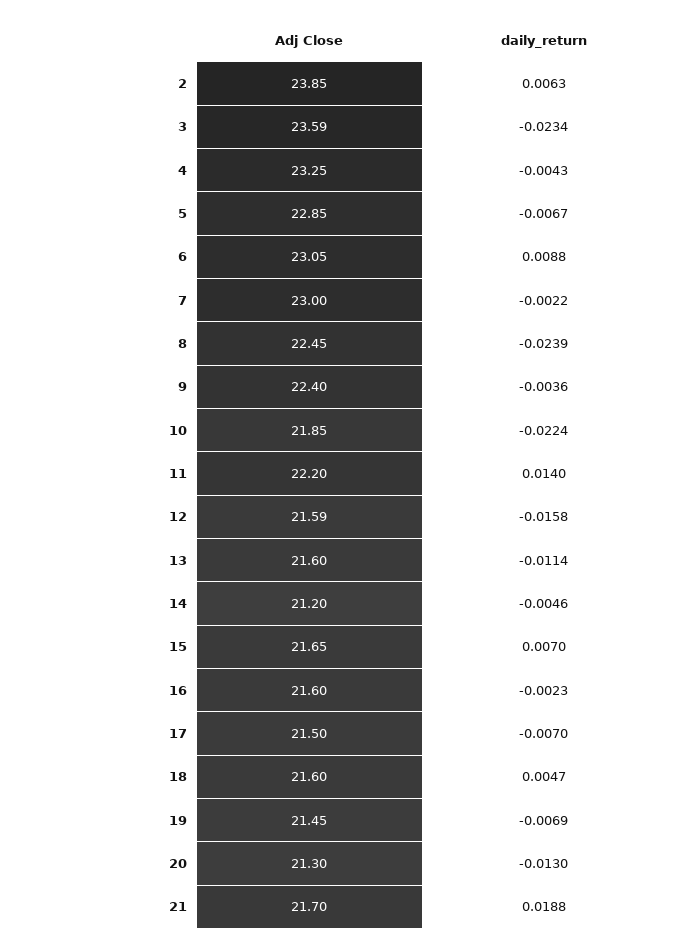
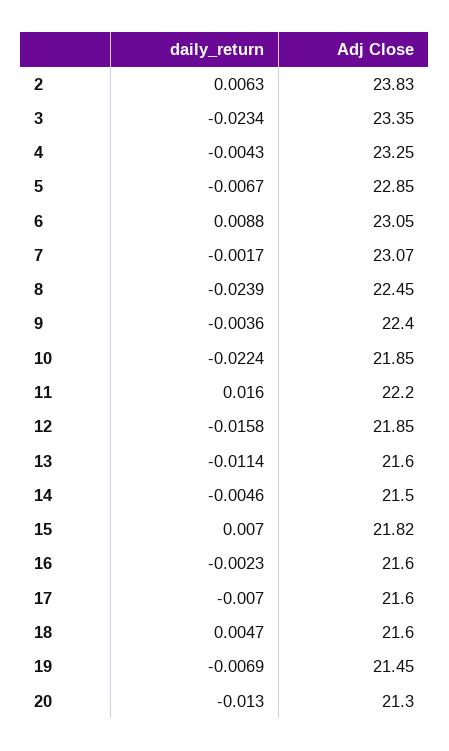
  {
    "Adj Close": {
-     "2": 23.85,
+     "2": 23.83,
-     "3": 23.59,
+     "3": 23.35,
      "4": 23.25,
      "5": 22.85,
      "6": 23.05,
-     "7": 23,
+     "7": 23.07,
      "8": 22.45,
      "9": 22.4,
      "10": 21.85,
      "11": 22.2,
-     "12": 21.59,
+     "12": 21.85,
      "13": 21.6,
-     "14": 21.2,
+     "14": 21.5,
-     "15": 21.65,
+     "15": 21.82,
      "16": 21.6,
-     "17": 21.5,
+     "17": 21.6,
      "18": 21.6,
      "19": 21.45,
-     "20": 21.3,
+     "20": 21.3
-     "21": 21.7
    },
    "daily_return": {
      "2": 0.0063,
      "3": -0.0234,
      "4": -0.0043,
      "5": -0.0067,
      "6": 0.0088,
-     "7": -0.0022,
+     "7": -0.0017,
      "8": -0.0239,
      "9": -0.0036,
      "10": -0.0224,
-     "11": 0.014,
+     "11": 0.016,
      "12": -0.0158,
      "13": -0.0114,
      "14": -0.0046,
      "15": 0.007,
      "16": -0.0023,
      "17": -0.007,
      "18": 0.0047,
      "19": -0.0069,
-     "20": -0.013,
+     "20": -0.013
-     "21": 0.0188
    }
  }

